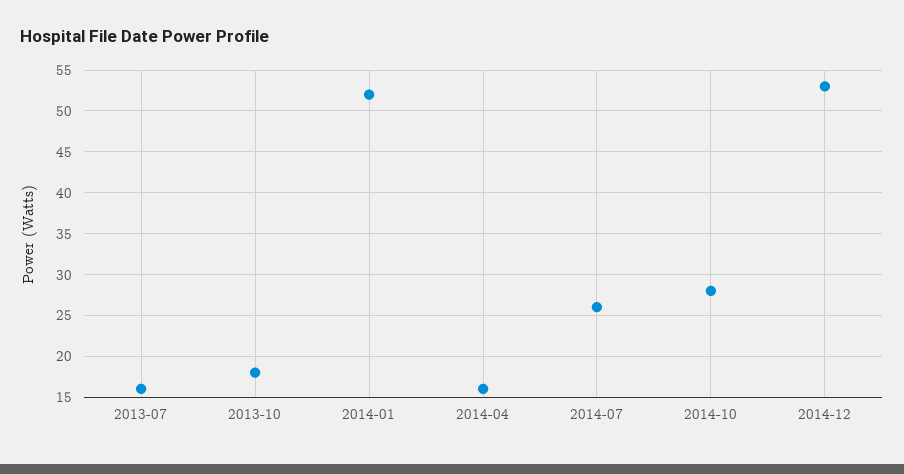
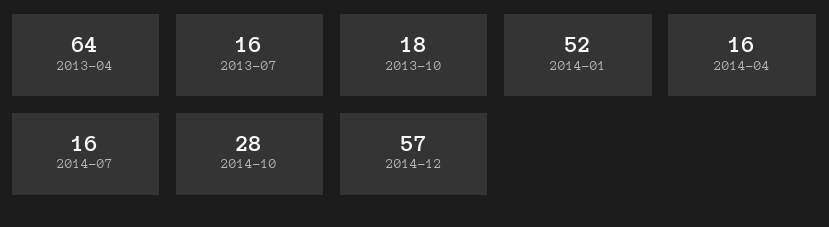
  {
    "2013-07": 16,
    "2013-10": 18,
    "2014-01": 52,
    "2014-04": 16,
-   "2014-07": 26,
+   "2014-07": 16,
    "2014-10": 28,
-   "2014-12": 53
+   "2014-12": 57,
+   "2013-04": 64
  }

